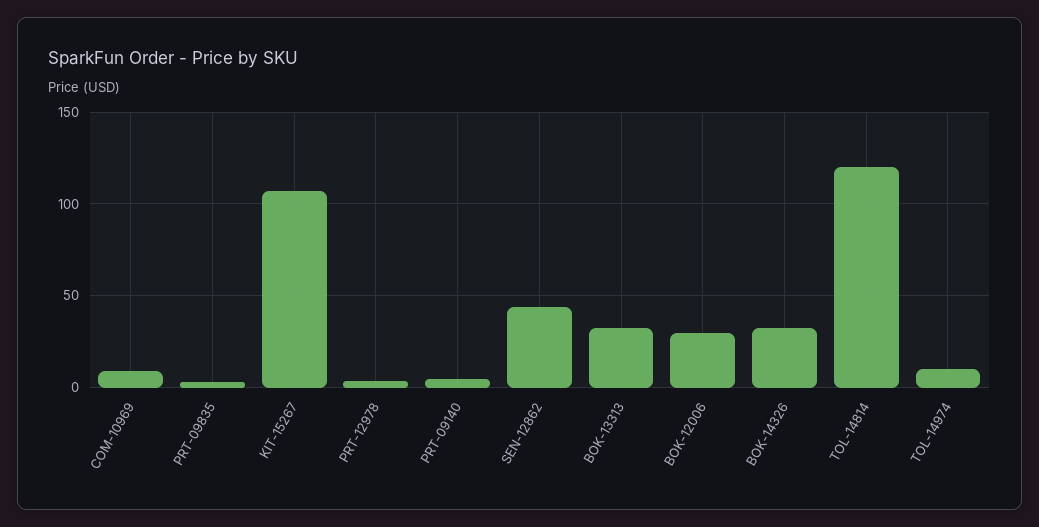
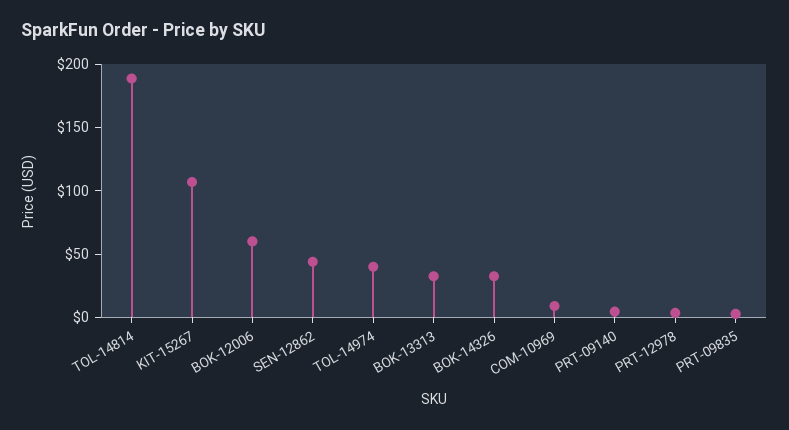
  {
    "COM-10969": 10,
    "PRT-09835": 5,
    "KIT-15267": 105,
    "PRT-12978": 5,
    "PRT-09140": 5,
    "SEN-12862": 45,
    "BOK-13313": 35,
-   "BOK-12006": 30,
+   "BOK-12006": 60,
    "BOK-14326": 35,
-   "TOL-14814": 120,
+   "TOL-14814": 190,
-   "TOL-14974": 10
+   "TOL-14974": 40
  }

